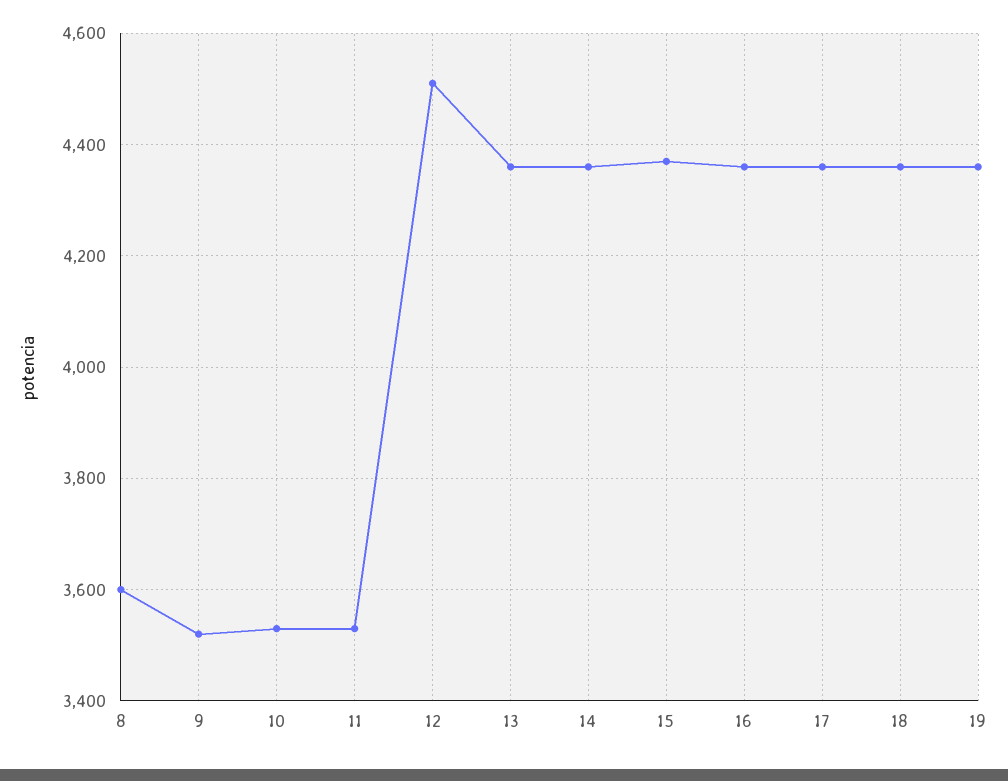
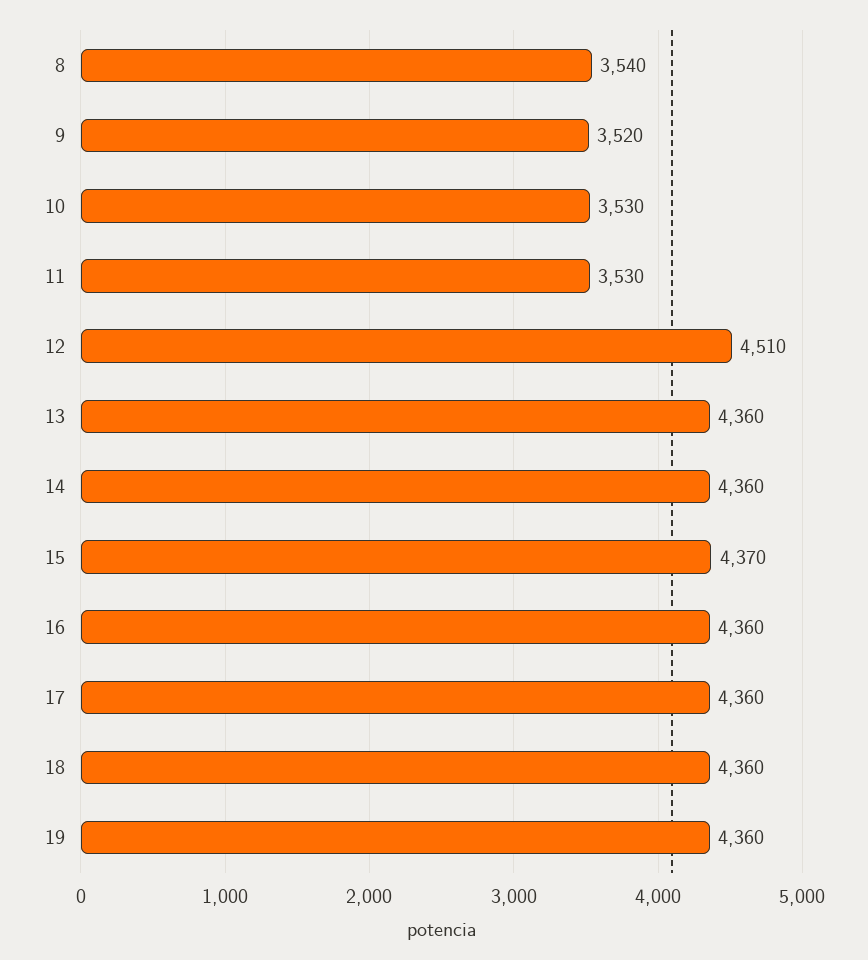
  {
-   "8": 3600,
+   "8": 3540,
    "9": 3520,
    "10": 3530,
    "11": 3530,
    "12": 4510,
    "13": 4360,
    "14": 4360,
    "15": 4370,
    "16": 4360,
    "17": 4360,
    "18": 4360,
    "19": 4360
  }

